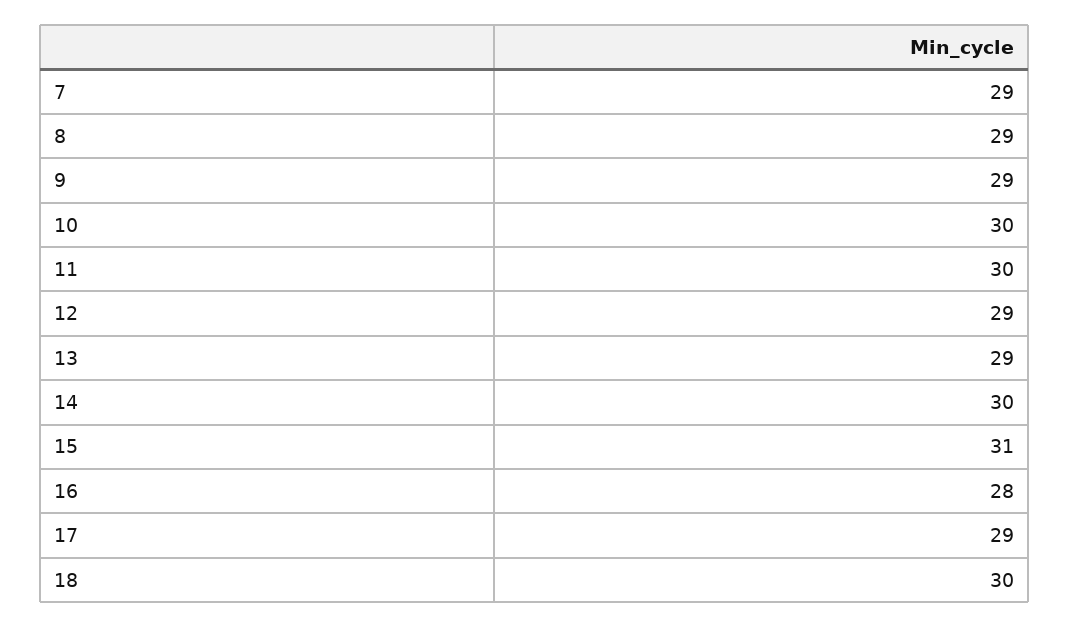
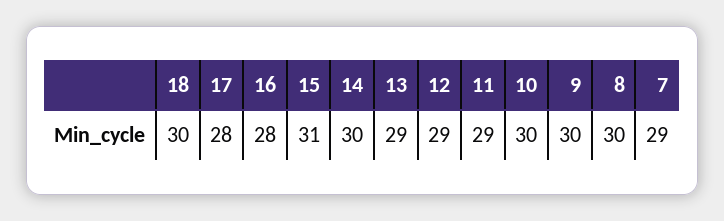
  {
    "7": 29,
-   "8": 29,
+   "8": 30,
-   "9": 29,
+   "9": 30,
    "10": 30,
-   "11": 30,
+   "11": 29,
    "12": 29,
    "13": 29,
    "14": 30,
    "15": 31,
    "16": 28,
-   "17": 29,
+   "17": 28,
    "18": 30
  }

